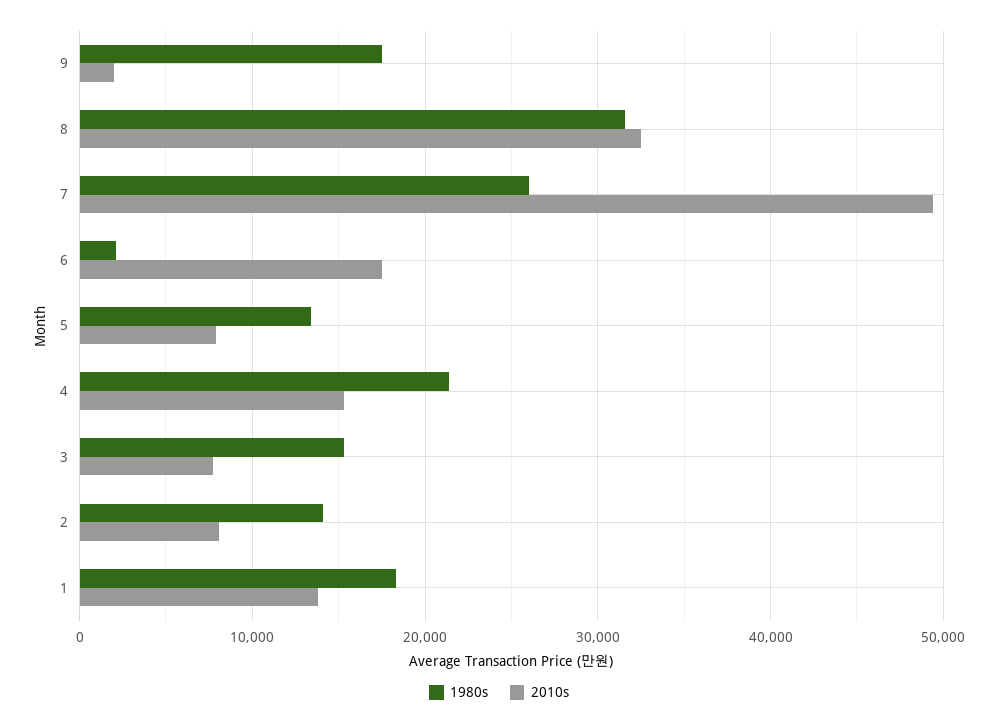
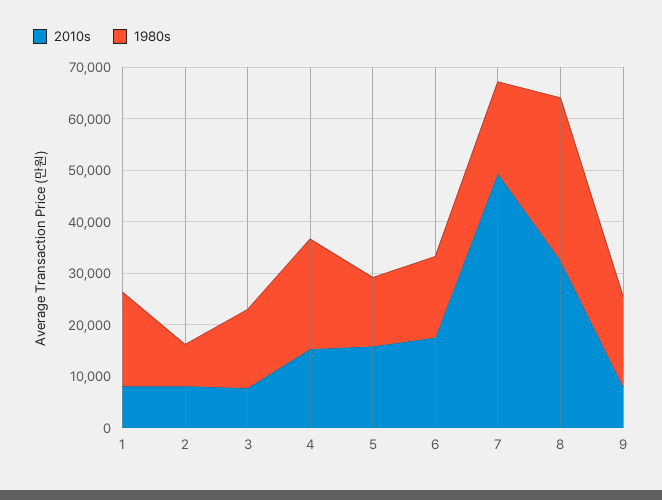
  {
    "1980s": {
      "9": 18000,
      "8": 32000,
-     "7": 26000,
+     "7": 18000,
-     "6": 2000,
+     "6": 16000,
      "5": 13000,
      "4": 21000,
      "3": 15000,
-     "2": 14000,
+     "2": 8000,
      "1": 18000
    },
    "2010s": {
-     "9": 2000,
+     "9": 8000,
      "8": 33000,
      "7": 49000,
      "6": 18000,
-     "5": 8000,
+     "5": 16000,
      "4": 15000,
      "3": 8000,
      "2": 8000,
-     "1": 14000
+     "1": 8000
    }
  }

